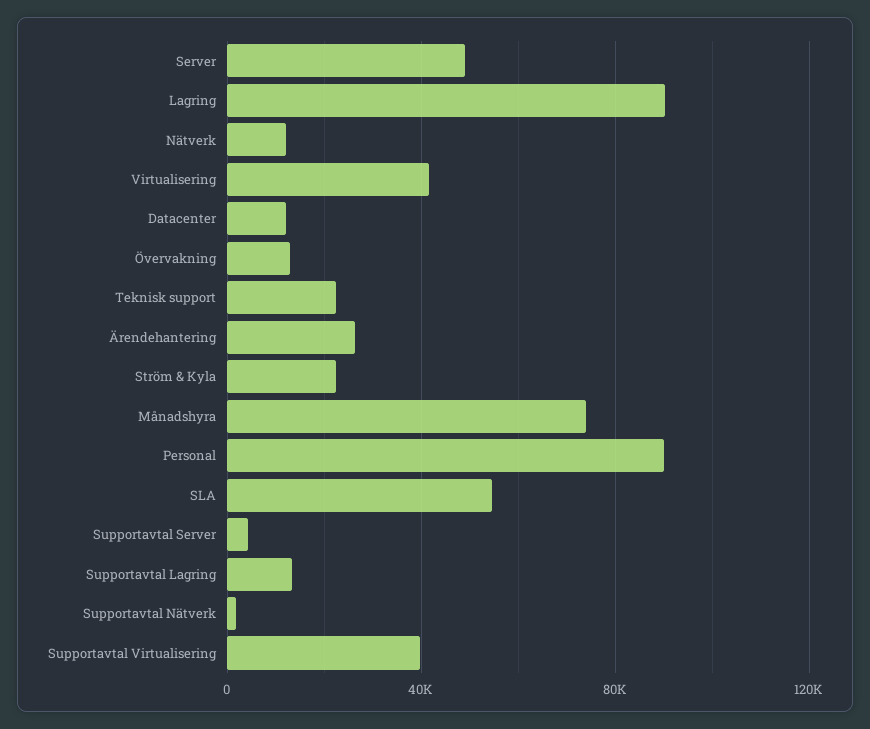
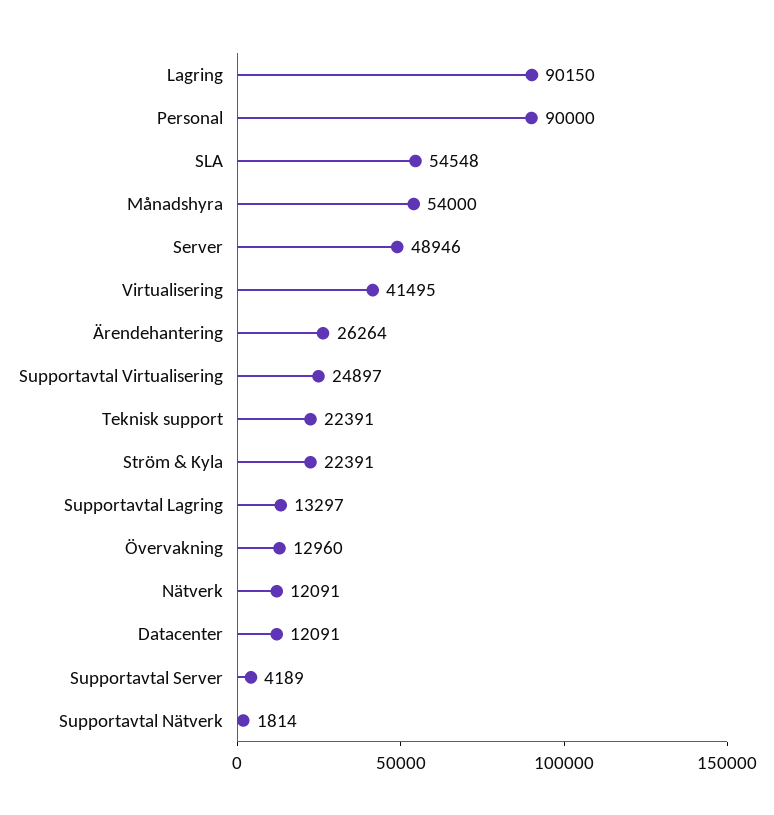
  {
    "Server": 48946,
    "Lagring": 90150,
    "Nätverk": 12091,
    "Virtualisering": 41495,
    "Datacenter": 12091,
    "Övervakning": 12960,
    "Teknisk support": 22391,
    "Ärendehantering": 26264,
    "Ström & Kyla": 22391,
-   "Månadshyra": 75000,
+   "Månadshyra": 54000,
    "Personal": 90000,
    "SLA": 54548,
    "Supportavtal Server": 4189,
    "Supportavtal Lagring": 13297,
    "Supportavtal Nätverk": 1814,
-   "Supportavtal Virtualisering": 40000
+   "Supportavtal Virtualisering": 24897
  }

